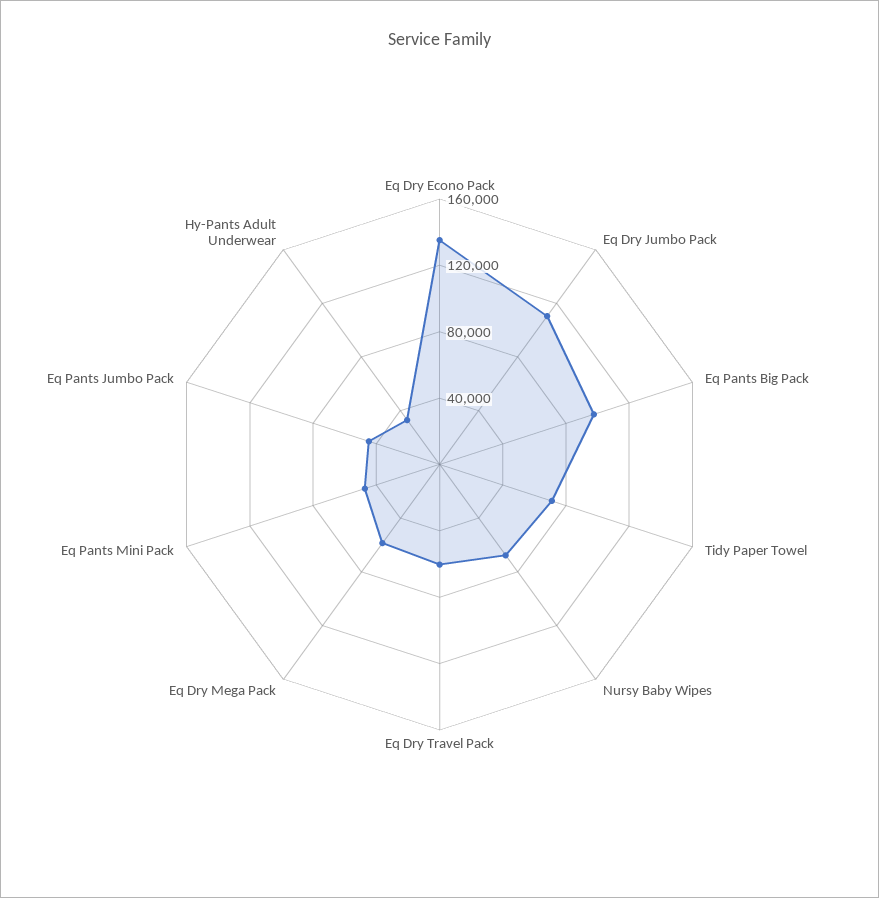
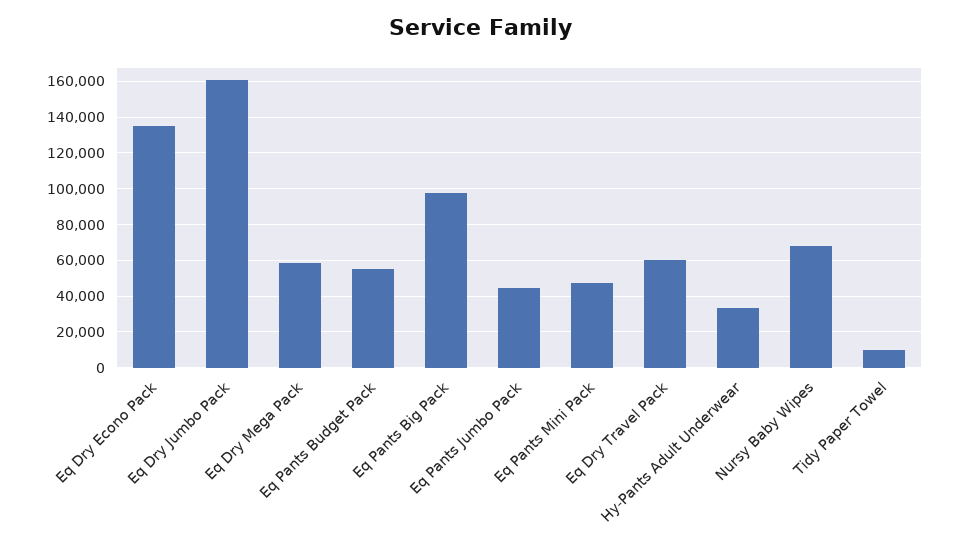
  {
    "Eq Dry Econo Pack": 135000,
-   "Eq Dry Jumbo Pack": 110000,
+   "Eq Dry Jumbo Pack": 160000,
    "Eq Pants Big Pack": 100000,
-   "Tidy Paper Towel": 70000,
+   "Tidy Paper Towel": 10000,
    "Nursy Baby Wipes": 70000,
    "Eq Dry Travel Pack": 60000,
    "Eq Dry Mega Pack": 60000,
    "Eq Pants Mini Pack": 45000,
    "Eq Pants Jumbo Pack": 45000,
-   "Hy-Pants Adult Underwear": 35000
+   "Hy-Pants Adult Underwear": 35000,
+   "Eq Pants Budget Pack": 55000
  }

